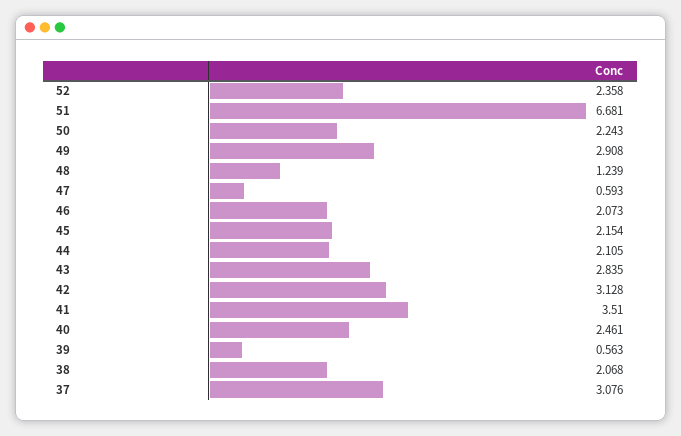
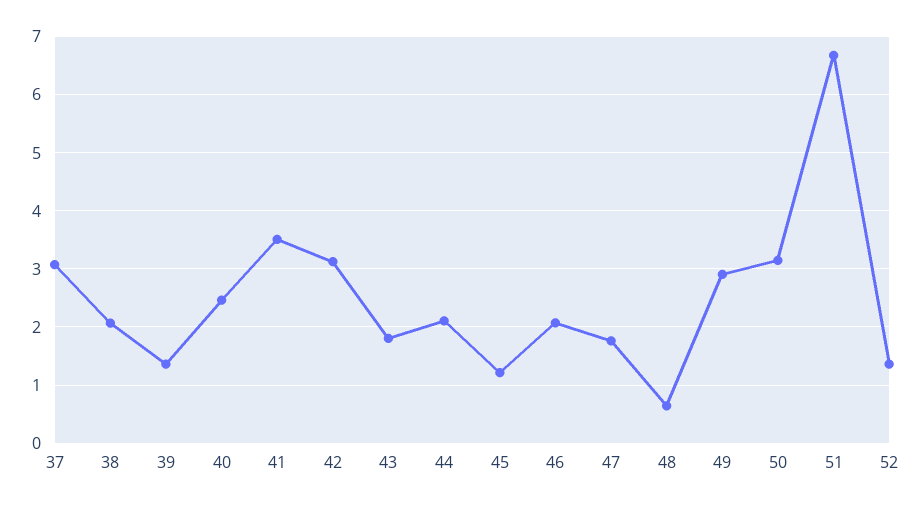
  {
-   "52": 2.358,
+   "52": 1.4,
    "51": 6.681,
-   "50": 2.243,
+   "50": 3.2,
    "49": 2.908,
-   "48": 1.239,
+   "48": 0.6,
-   "47": 0.593,
+   "47": 1.8,
    "46": 2.073,
-   "45": 2.154,
+   "45": 1.2,
    "44": 2.105,
-   "43": 2.835,
+   "43": 1.8,
    "42": 3.128,
    "41": 3.51,
    "40": 2.461,
-   "39": 0.563,
+   "39": 1.4,
    "38": 2.068,
    "37": 3.076
  }

